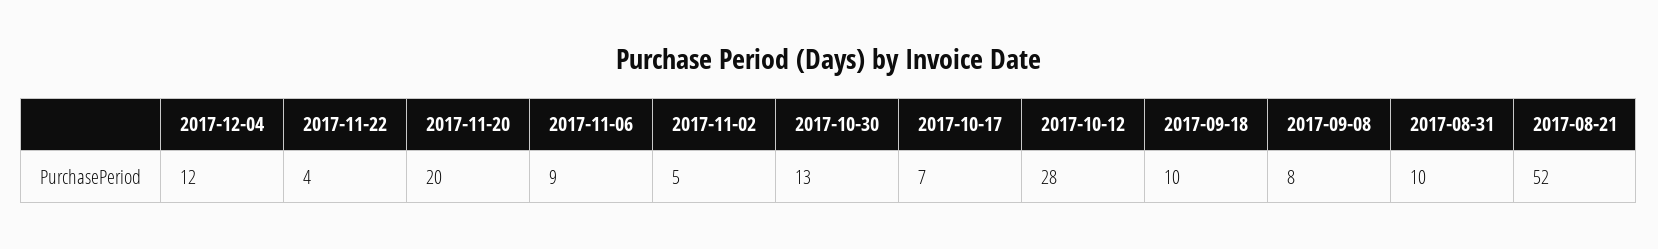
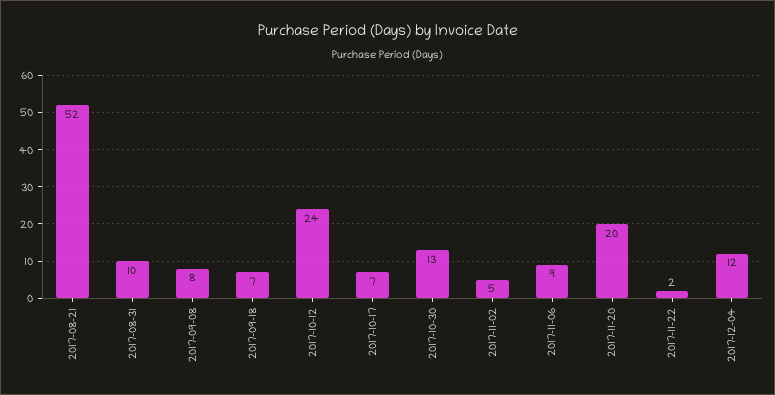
  {
    "2017-12-04": 12,
-   "2017-11-22": 4,
+   "2017-11-22": 2,
    "2017-11-20": 20,
    "2017-11-06": 9,
    "2017-11-02": 5,
    "2017-10-30": 13,
    "2017-10-17": 7,
-   "2017-10-12": 28,
+   "2017-10-12": 24,
-   "2017-09-18": 10,
+   "2017-09-18": 7,
    "2017-09-08": 8,
    "2017-08-31": 10,
    "2017-08-21": 52
  }

